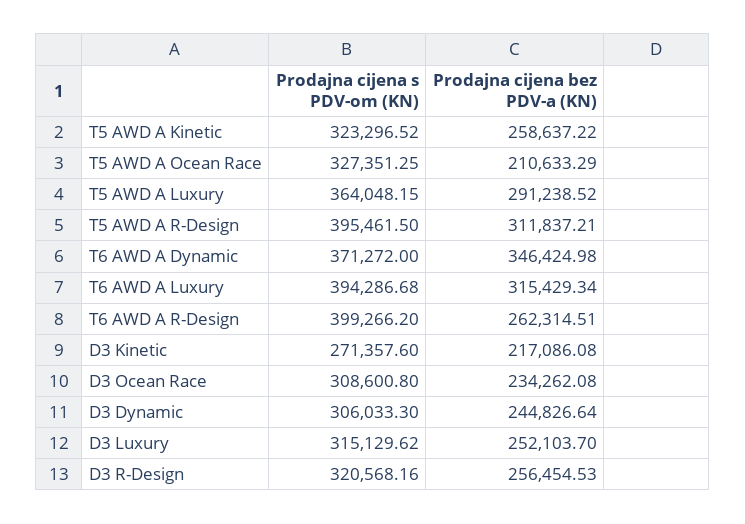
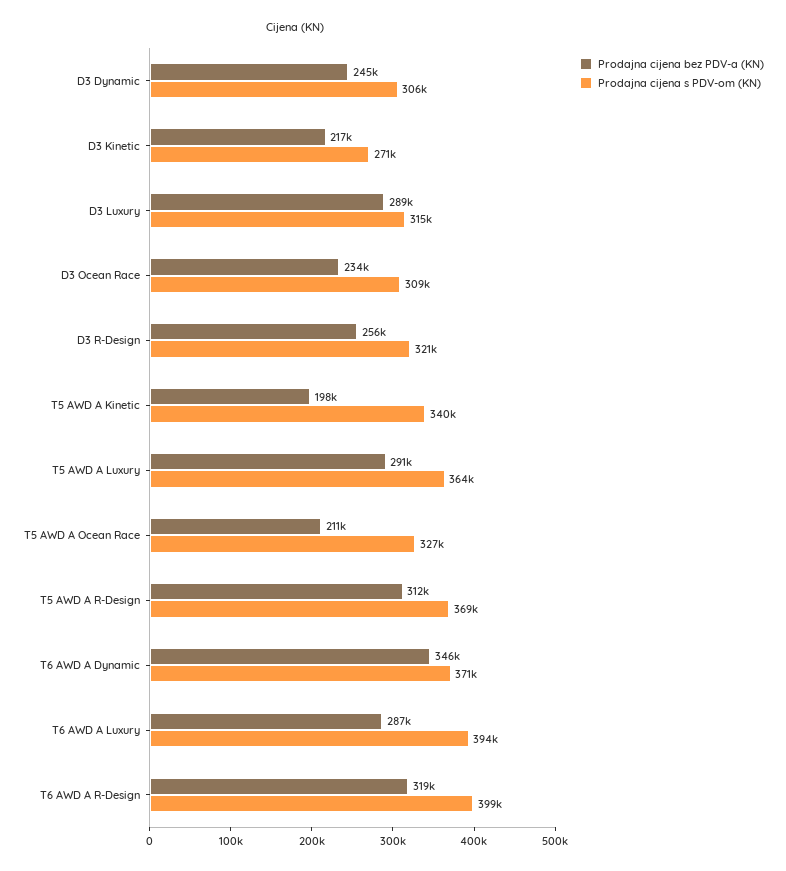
  {
    "Prodajna cijena s PDV-om (KN)": {
-     "T5 AWD A Kinetic": 323296.52,
+     "T5 AWD A Kinetic": 340000,
      "T5 AWD A Ocean Race": 327351.25,
      "T5 AWD A Luxury": 364048.15,
-     "T5 AWD A R-Design": 395461.5,
+     "T5 AWD A R-Design": 369000,
      "T6 AWD A Dynamic": 371272,
      "T6 AWD A Luxury": 394286.68,
      "T6 AWD A R-Design": 399266.2,
      "D3 Kinetic": 271357.6,
      "D3 Ocean Race": 308600.8,
      "D3 Dynamic": 306033.3,
      "D3 Luxury": 315129.62,
      "D3 R-Design": 320568.16
    },
    "Prodajna cijena bez PDV-a (KN)": {
-     "T5 AWD A Kinetic": 258637.22,
+     "T5 AWD A Kinetic": 198000,
      "T5 AWD A Ocean Race": 210633.29,
      "T5 AWD A Luxury": 291238.52,
      "T5 AWD A R-Design": 311837.21,
      "T6 AWD A Dynamic": 346424.98,
-     "T6 AWD A Luxury": 315429.34,
+     "T6 AWD A Luxury": 287000,
-     "T6 AWD A R-Design": 262314.51,
+     "T6 AWD A R-Design": 319000,
      "D3 Kinetic": 217086.08,
      "D3 Ocean Race": 234262.08,
      "D3 Dynamic": 244826.64,
-     "D3 Luxury": 252103.7,
+     "D3 Luxury": 289000,
      "D3 R-Design": 256454.53
    }
  }

